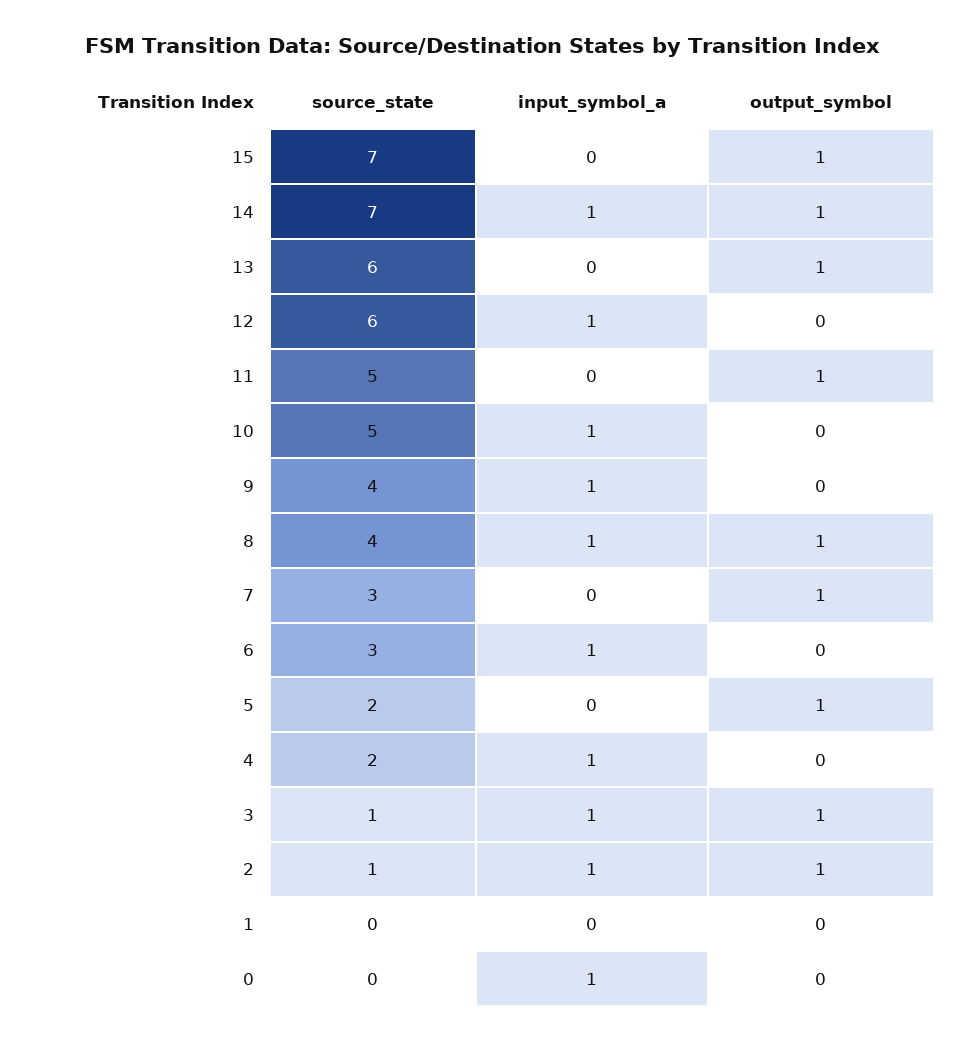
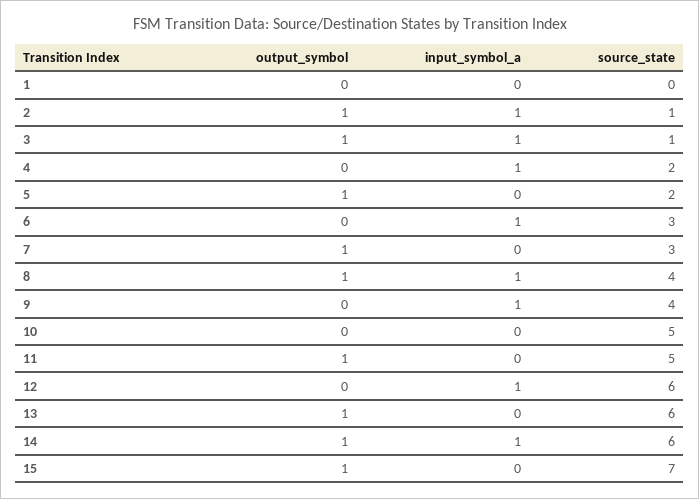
  {
    "source_state": {
      "15": 7,
-     "14": 7,
+     "14": 6,
      "13": 6,
      "12": 6,
      "11": 5,
      "10": 5,
      "9": 4,
      "8": 4,
      "7": 3,
      "6": 3,
      "5": 2,
      "4": 2,
      "3": 1,
      "2": 1,
-     "1": 0,
+     "1": 0
-     "0": 0
    },
    "input_symbol_a": {
      "15": 0,
      "14": 1,
      "13": 0,
      "12": 1,
      "11": 0,
-     "10": 1,
+     "10": 0,
      "9": 1,
      "8": 1,
      "7": 0,
      "6": 1,
      "5": 0,
      "4": 1,
      "3": 1,
      "2": 1,
-     "1": 0,
+     "1": 0
-     "0": 1
    },
    "output_symbol": {
      "15": 1,
      "14": 1,
      "13": 1,
      "12": 0,
      "11": 1,
      "10": 0,
      "9": 0,
      "8": 1,
      "7": 1,
      "6": 0,
      "5": 1,
      "4": 0,
      "3": 1,
      "2": 1,
-     "1": 0,
+     "1": 0
-     "0": 0
    }
  }

